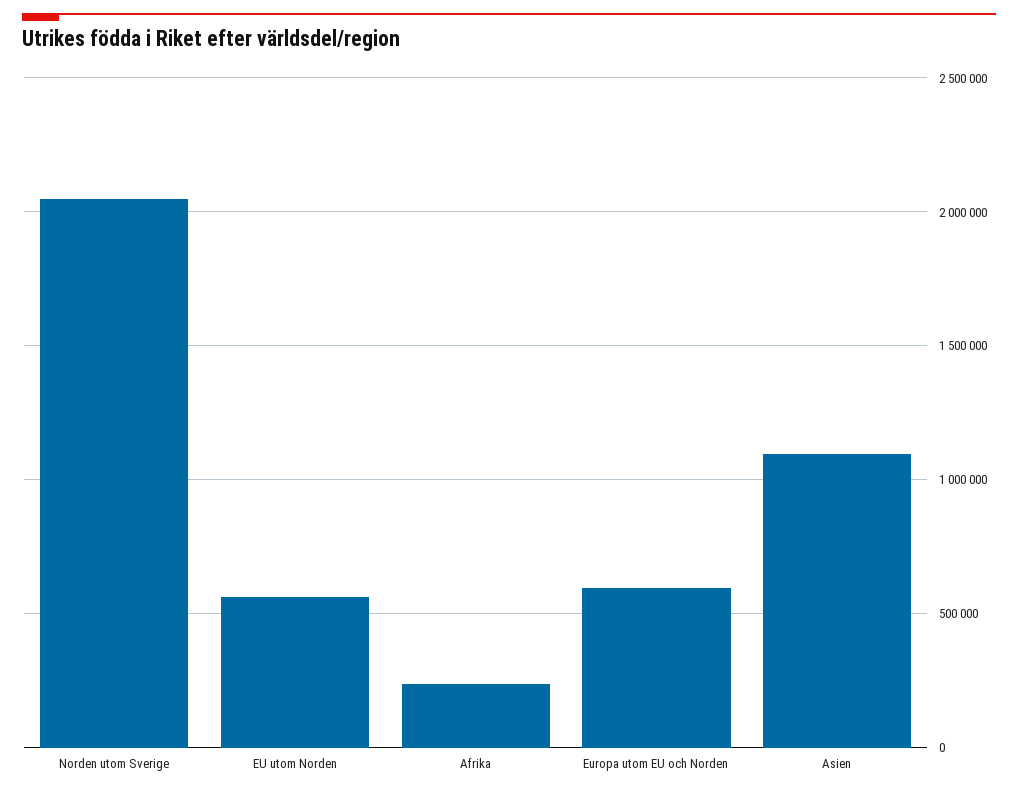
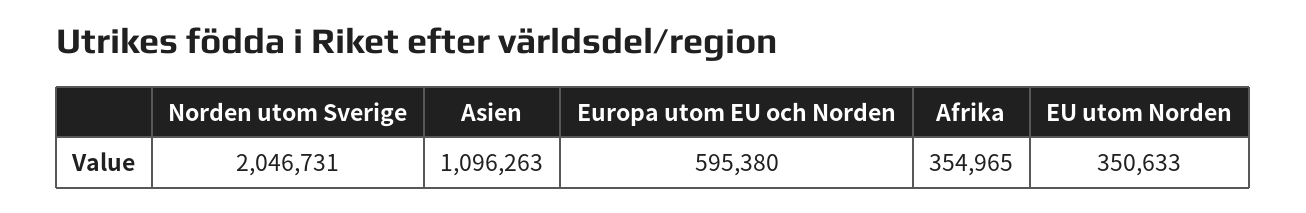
  {
    "Norden utom Sverige": 2046731,
-   "EU utom Norden": 550000,
+   "EU utom Norden": 350633,
-   "Afrika": 250000,
+   "Afrika": 354965,
    "Europa utom EU och Norden": 595380,
    "Asien": 1096263
  }

